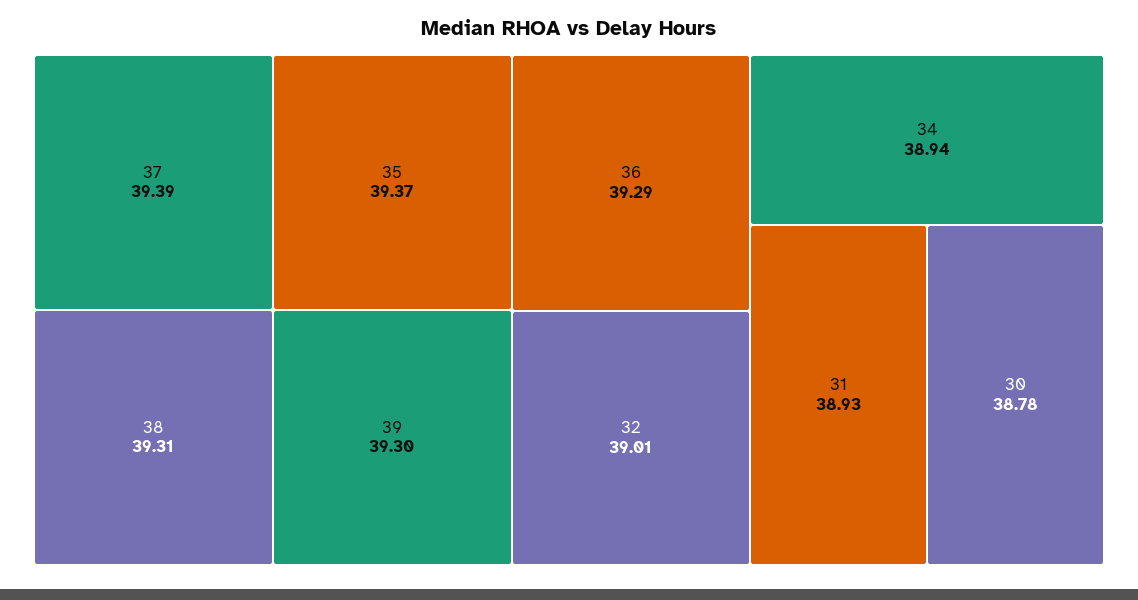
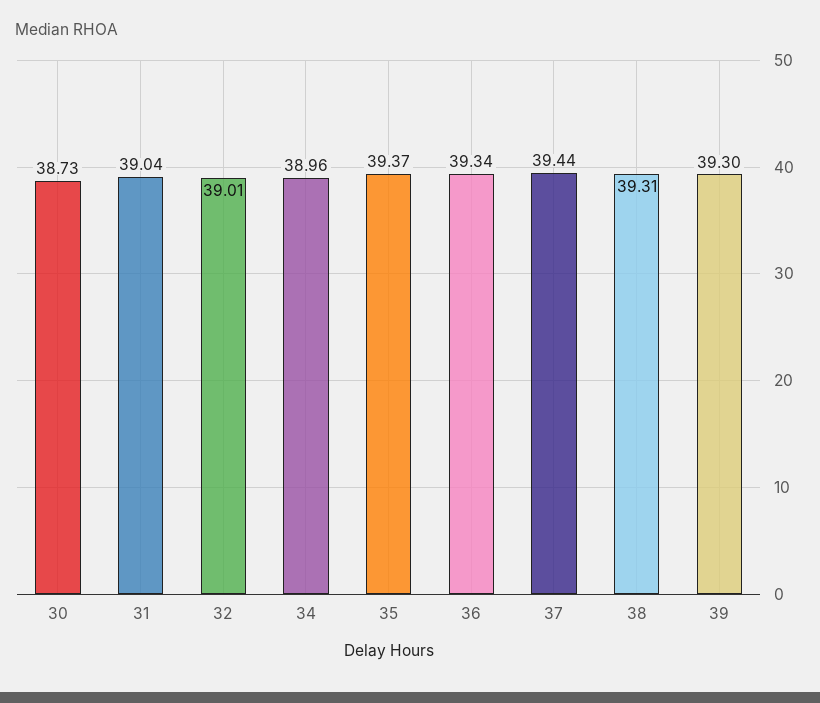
  {
-   "37": 39.39,
+   "37": 39.44,
    "35": 39.37,
    "38": 39.31,
    "39": 39.3,
-   "36": 39.29,
+   "36": 39.34,
    "32": 39.01,
-   "34": 38.94,
+   "34": 38.96,
-   "31": 38.93,
+   "31": 39.04,
-   "30": 38.78
+   "30": 38.73
  }

